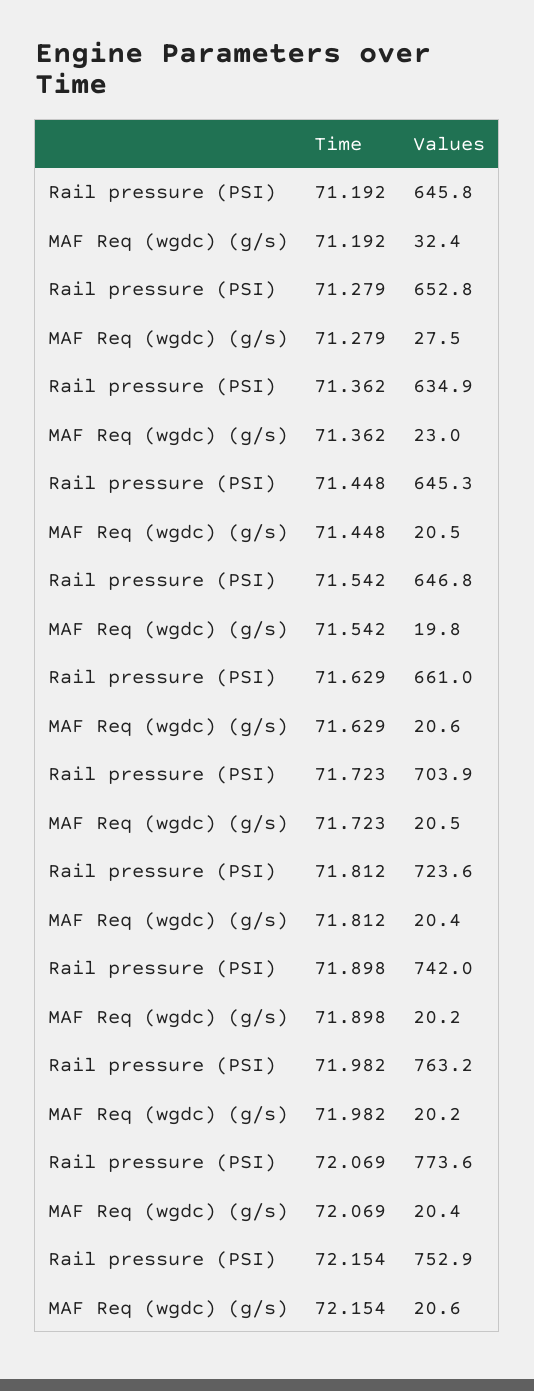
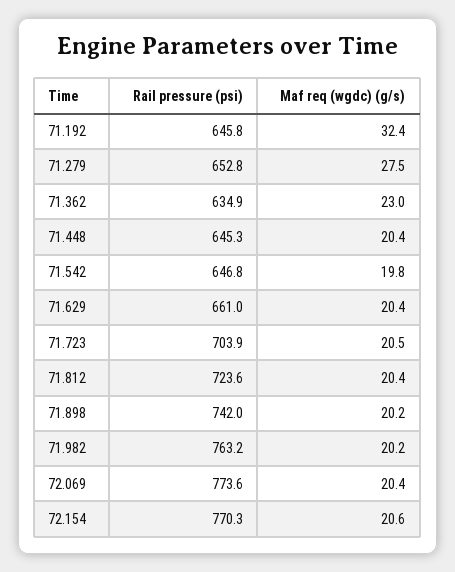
  {
    "Rail pressure (PSI)": {
      "71.192": 645.8,
      "71.279": 652.8,
      "71.362": 634.9,
      "71.448": 645.3,
      "71.542": 646.8,
      "71.629": 661,
      "71.723": 703.9,
      "71.812": 723.6,
      "71.898": 742,
      "71.982": 763.2,
      "72.069": 773.6,
-     "72.154": 752.9
+     "72.154": 770.3
    },
    "MAF Req (wgdc) (g/s)": {
      "71.192": 32.4,
      "71.279": 27.5,
      "71.362": 23,
-     "71.448": 20.5,
+     "71.448": 20.4,
      "71.542": 19.8,
-     "71.629": 20.6,
+     "71.629": 20.4,
      "71.723": 20.5,
      "71.812": 20.4,
      "71.898": 20.2,
      "71.982": 20.2,
      "72.069": 20.4,
      "72.154": 20.6
    }
  }

